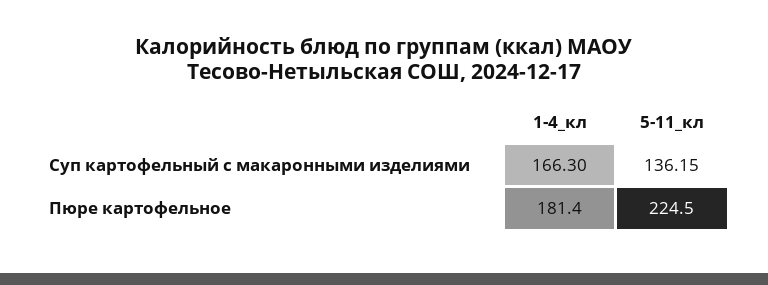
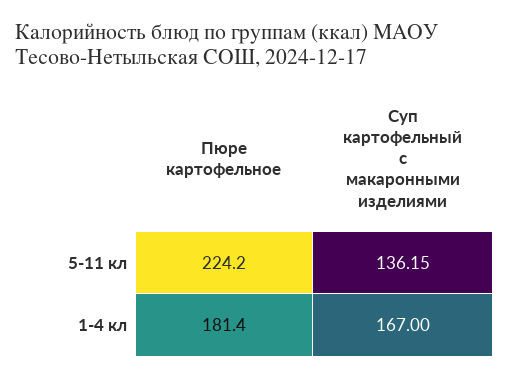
  {
    "1-4_кл": {
-     "Суп картофельный с макаронными изделиями": 166.3,
+     "Суп картофельный с макаронными изделиями": 167,
      "Пюре картофельное": 181.4
    },
    "5-11_кл": {
      "Суп картофельный с макаронными изделиями": 136.15,
-     "Пюре картофельное": 224.5
+     "Пюре картофельное": 224.2
    }
  }

